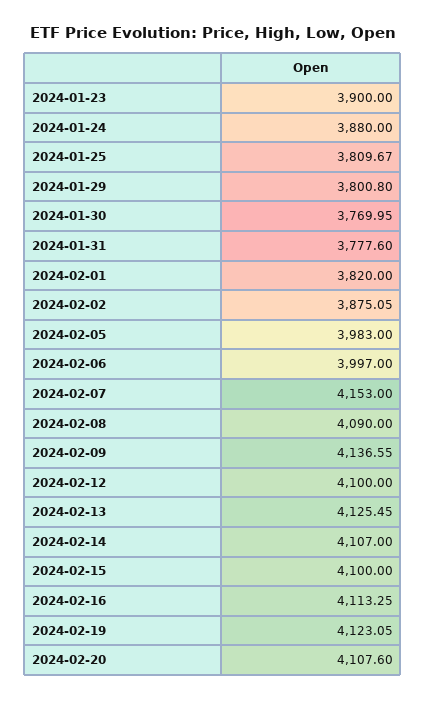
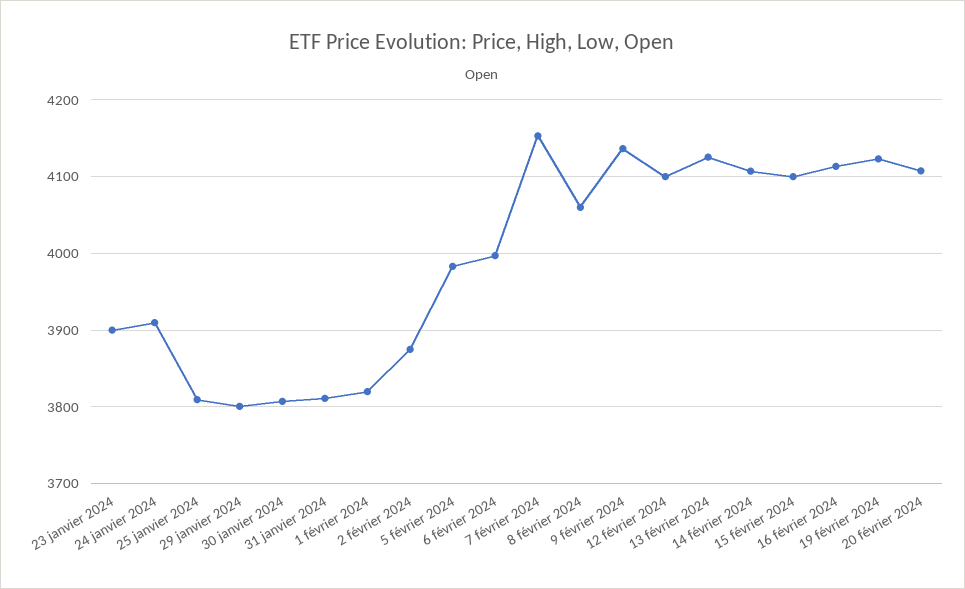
  {
    "2024-01-23": 3900,
-   "2024-01-24": 3880,
+   "2024-01-24": 3910,
    "2024-01-25": 3809.67,
    "2024-01-29": 3800.8,
-   "2024-01-30": 3769.95,
+   "2024-01-30": 3810,
-   "2024-01-31": 3777.6,
+   "2024-01-31": 3810,
    "2024-02-01": 3820,
    "2024-02-02": 3875.05,
    "2024-02-05": 3983,
    "2024-02-06": 3997,
    "2024-02-07": 4153,
-   "2024-02-08": 4090,
+   "2024-02-08": 4060,
    "2024-02-09": 4136.55,
    "2024-02-12": 4100,
    "2024-02-13": 4125.45,
    "2024-02-14": 4107,
    "2024-02-15": 4100,
    "2024-02-16": 4113.25,
    "2024-02-19": 4123.05,
    "2024-02-20": 4107.6
  }

